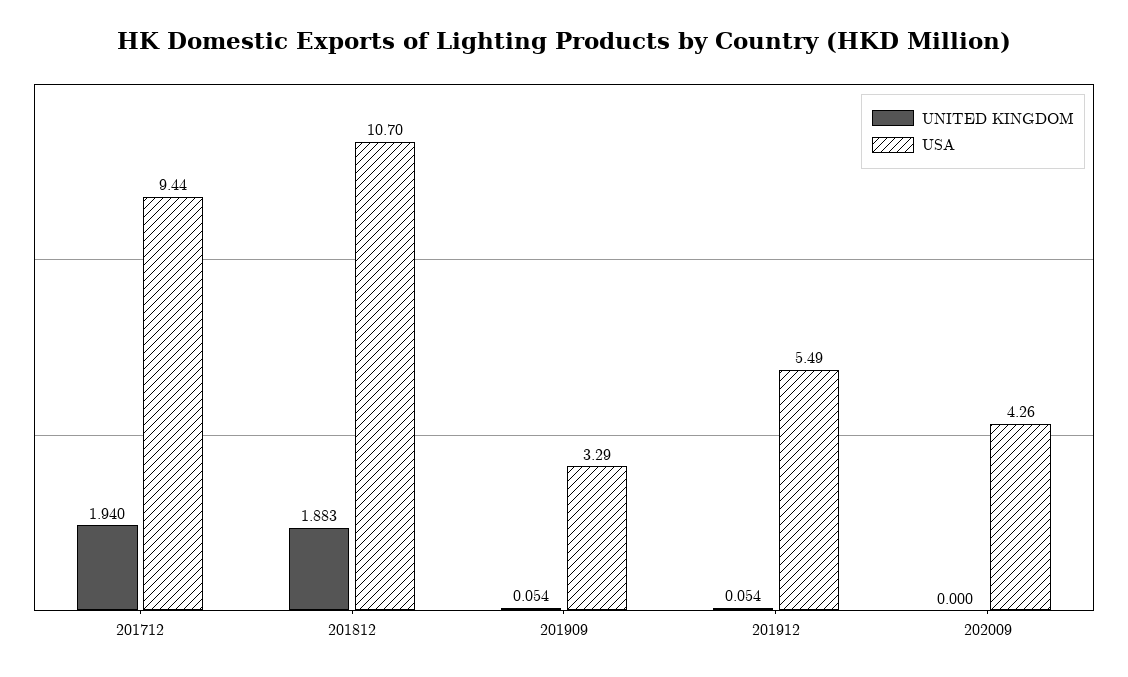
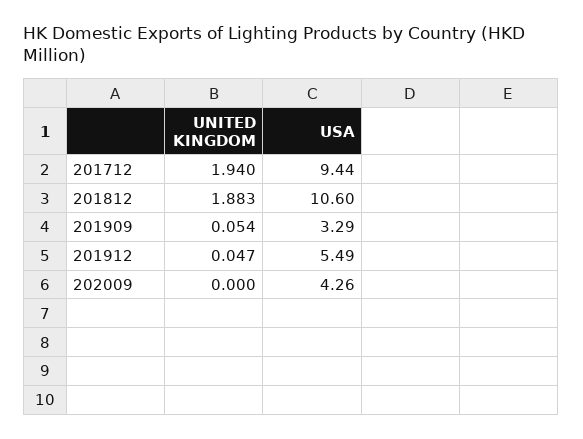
  {
    "UNITED KINGDOM": {
      "201712": 1.94,
      "201812": 1.883,
      "201909": 0.054,
-     "201912": 0.054,
+     "201912": 0.047,
      "202009": 0
    },
    "USA": {
      "201712": 9.44,
-     "201812": 10.7,
+     "201812": 10.6,
      "201909": 3.29,
      "201912": 5.49,
      "202009": 4.26
    }
  }

